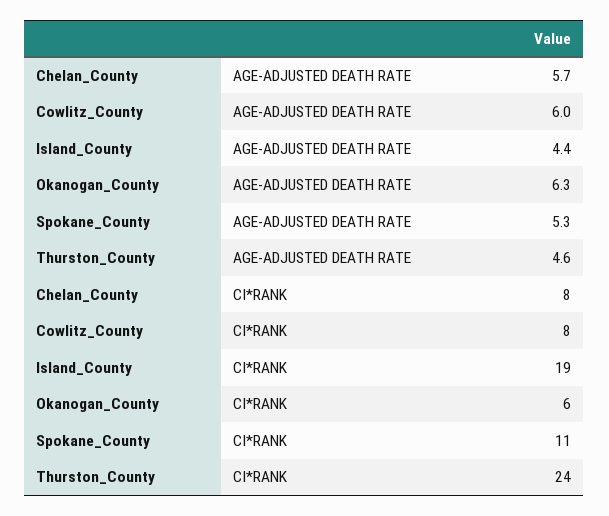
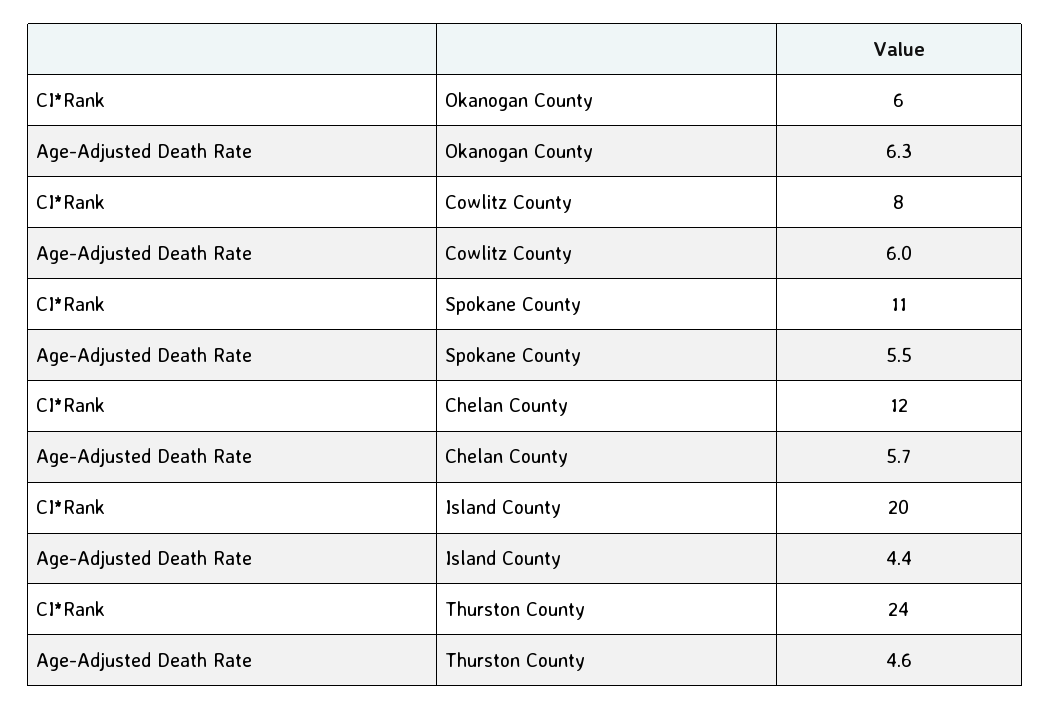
  {
    "Chelan_County": {
      "AGE-ADJUSTED DEATH RATE": 5.7,
-     "CI*RANK": 8
+     "CI*RANK": 12
    },
    "Cowlitz_County": {
      "AGE-ADJUSTED DEATH RATE": 6,
      "CI*RANK": 8
    },
    "Island_County": {
      "AGE-ADJUSTED DEATH RATE": 4.4,
-     "CI*RANK": 19
+     "CI*RANK": 20
    },
    "Okanogan_County": {
      "AGE-ADJUSTED DEATH RATE": 6.3,
      "CI*RANK": 6
    },
    "Spokane_County": {
-     "AGE-ADJUSTED DEATH RATE": 5.3,
+     "AGE-ADJUSTED DEATH RATE": 5.5,
      "CI*RANK": 11
    },
    "Thurston_County": {
      "AGE-ADJUSTED DEATH RATE": 4.6,
      "CI*RANK": 24
    }
  }

